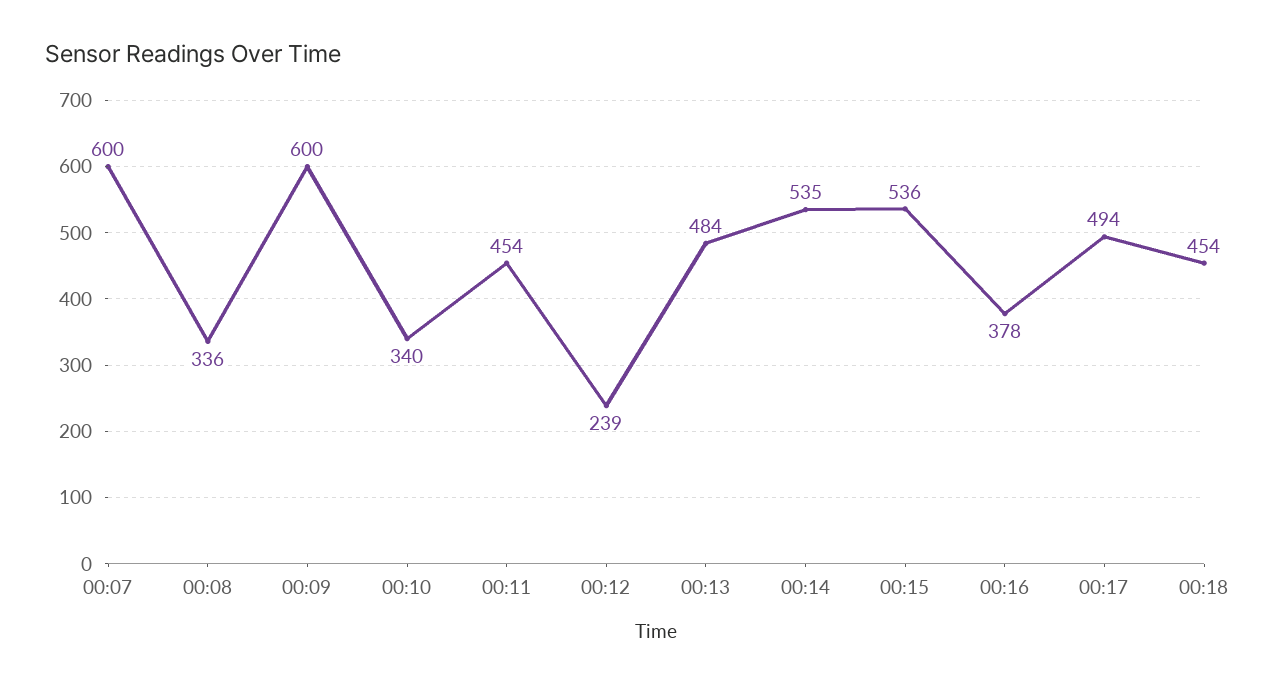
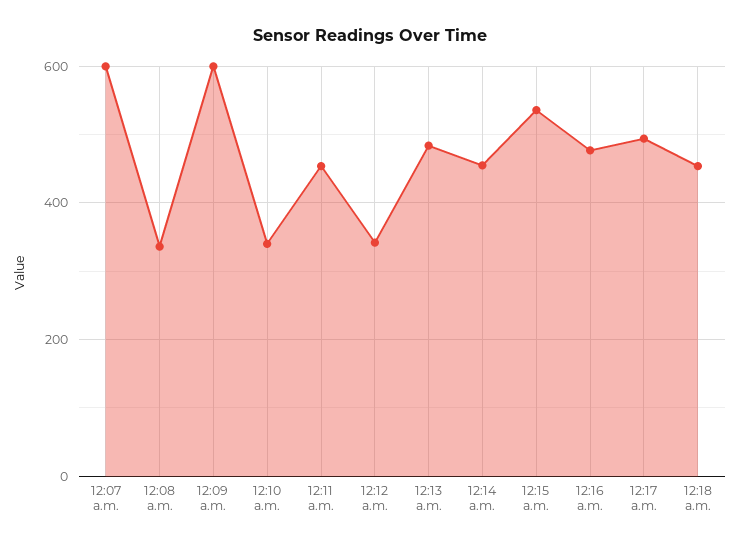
  {
    "00:07": 600,
    "00:08": 336,
    "00:09": 600,
    "00:10": 340,
    "00:11": 454,
-   "00:12": 239,
+   "00:12": 340,
    "00:13": 484,
-   "00:14": 535,
+   "00:14": 460,
    "00:15": 536,
-   "00:16": 378,
+   "00:16": 480,
    "00:17": 494,
    "00:18": 454
  }

